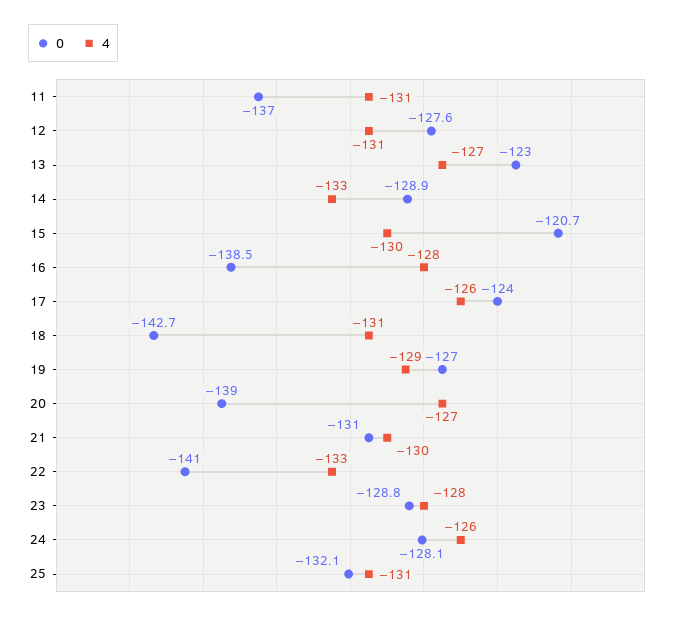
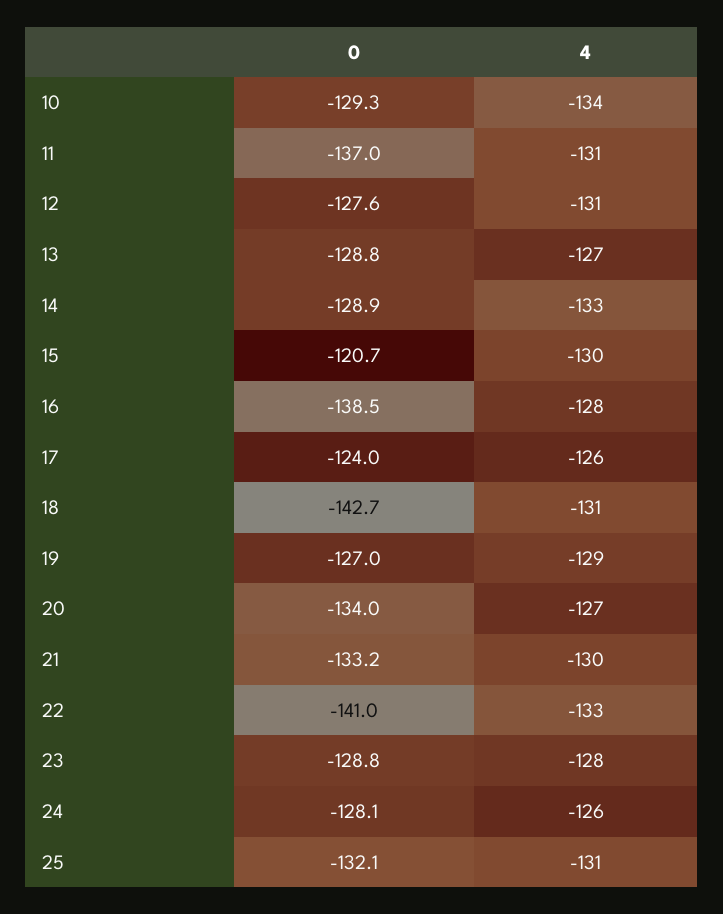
  {
    "0": {
      "11": -137,
      "12": -127.6,
-     "13": -123,
+     "13": -128.8,
      "14": -128.9,
      "15": -120.7,
      "16": -138.5,
      "17": -124,
      "18": -142.7,
      "19": -127,
-     "20": -139,
+     "20": -134,
-     "21": -131,
+     "21": -133.2,
      "22": -141,
      "23": -128.8,
      "24": -128.1,
-     "25": -132.1
+     "25": -132.1,
+     "10": -129.3
    },
    "4": {
      "11": -131,
      "12": -131,
      "13": -127,
      "14": -133,
      "15": -130,
      "16": -128,
      "17": -126,
      "18": -131,
      "19": -129,
      "20": -127,
      "21": -130,
      "22": -133,
      "23": -128,
      "24": -126,
-     "25": -131
+     "25": -131,
+     "10": -134
    }
  }

